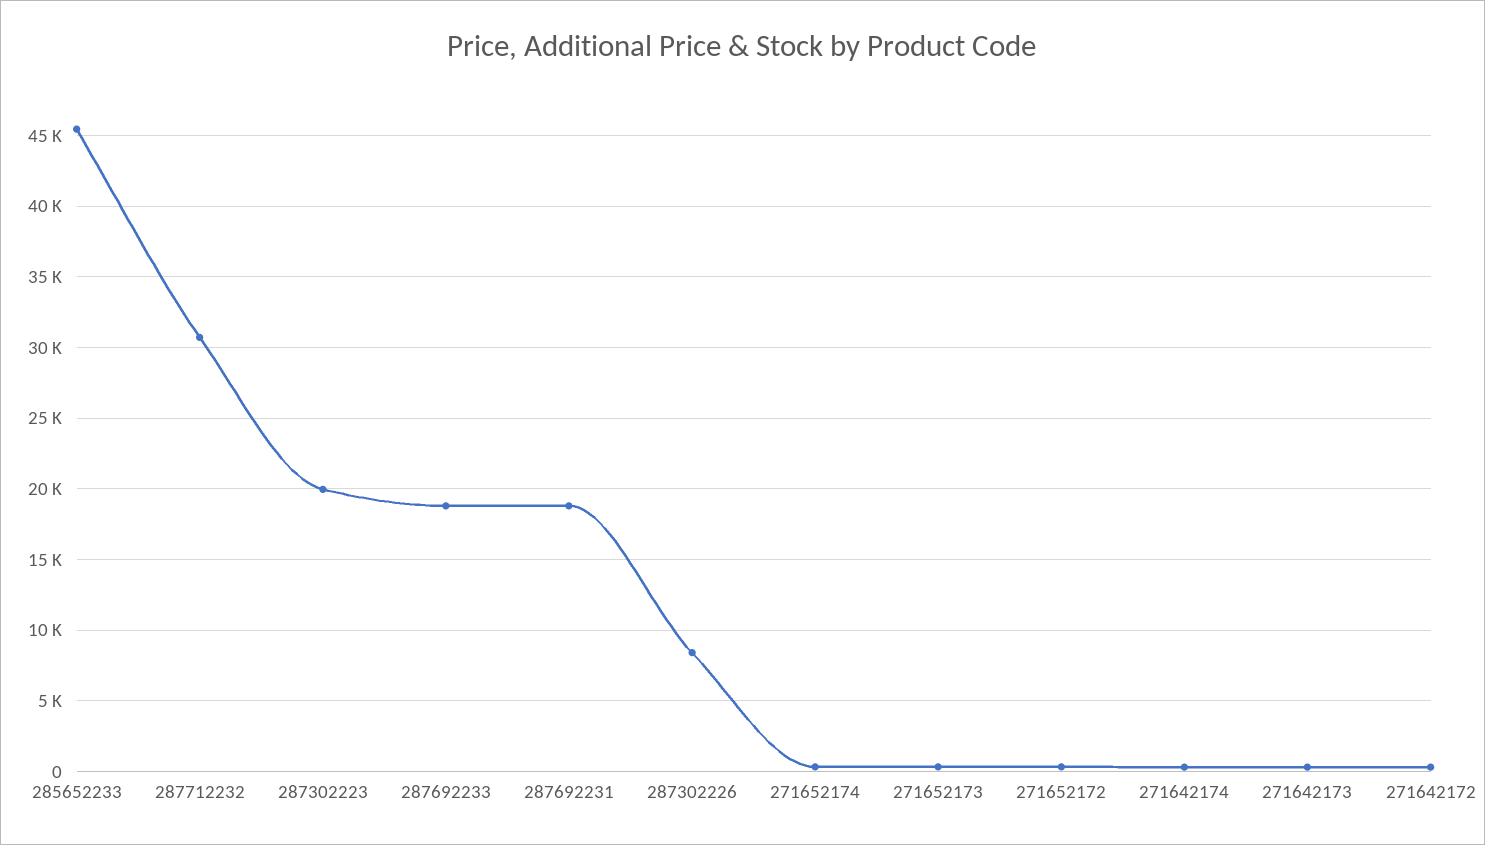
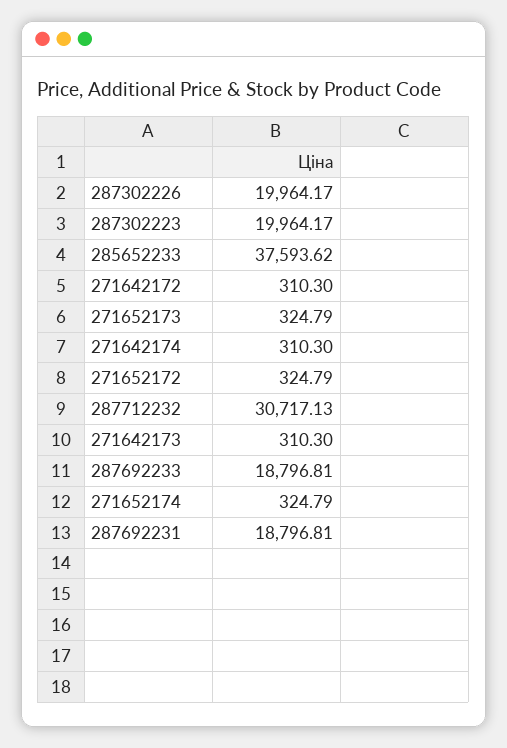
  {
-   "285652233": 45500,
+   "285652233": 37593.62,
    "287712232": 30717.13,
    "287302223": 19964.17,
    "287692233": 18796.81,
    "287692231": 18796.81,
-   "287302226": 8500,
+   "287302226": 19964.17,
    "271652174": 324.79,
    "271652173": 324.79,
    "271652172": 324.79,
    "271642174": 310.3,
    "271642173": 310.3,
    "271642172": 310.3
  }

